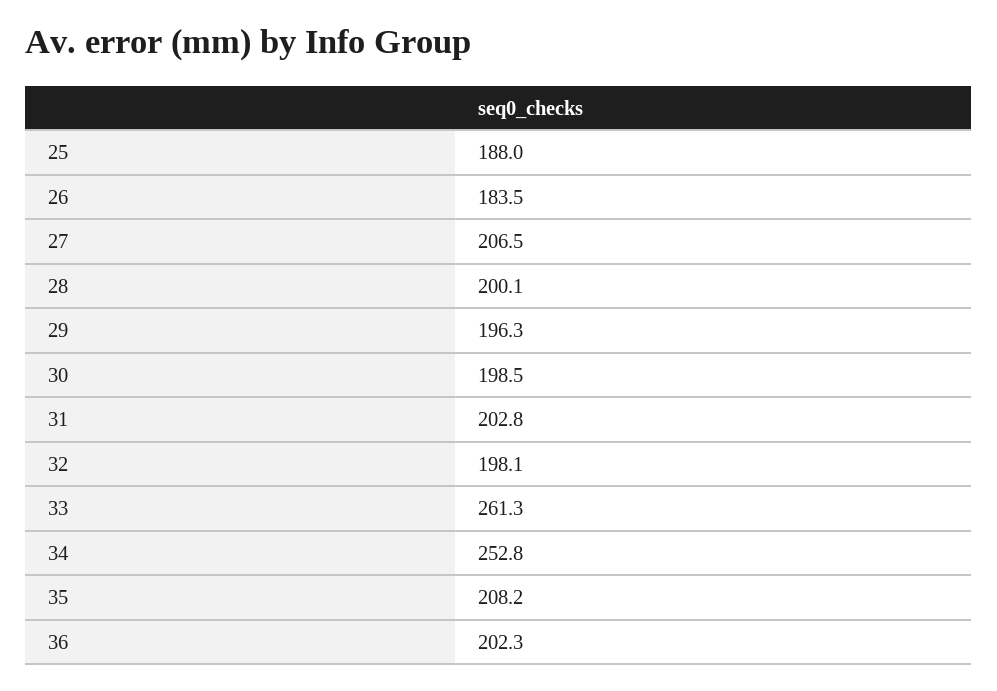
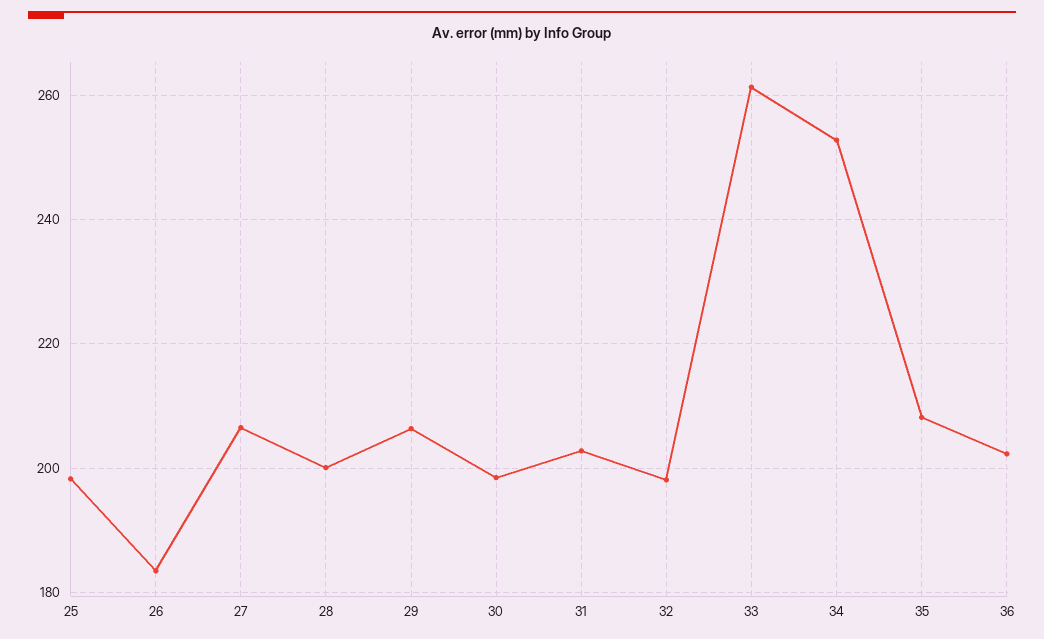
  {
-   "25": 188,
+   "25": 198,
    "26": 183.5,
    "27": 206.5,
    "28": 200.1,
-   "29": 196.3,
+   "29": 206,
    "30": 198.5,
    "31": 202.8,
    "32": 198.1,
    "33": 261.3,
    "34": 252.8,
    "35": 208.2,
    "36": 202.3
  }

